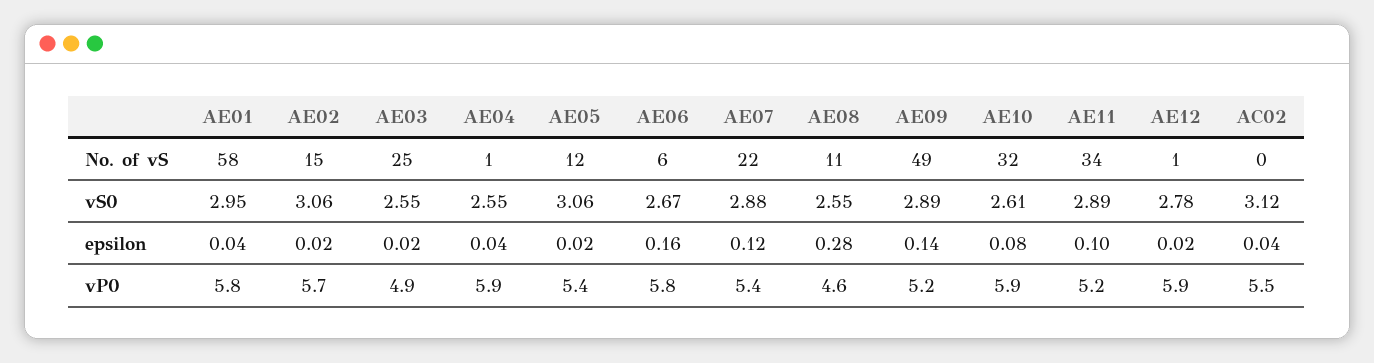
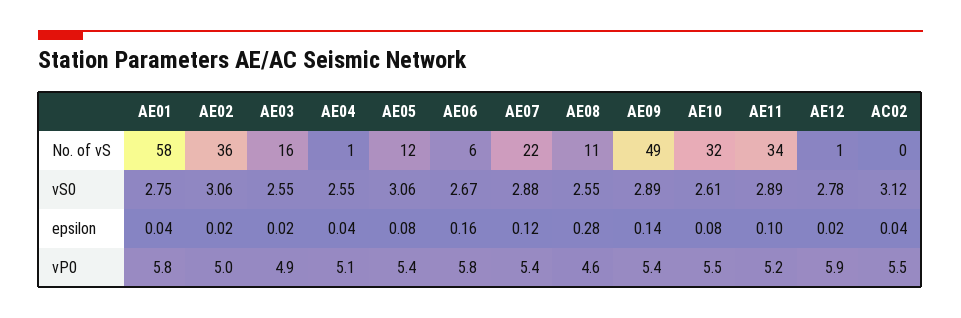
  {
    "AE01": {
      "No. of vS": 58,
-     "vS0": 2.95,
+     "vS0": 2.75,
      "epsilon": 0.04,
      "vP0": 5.8
    },
    "AE02": {
-     "No. of vS": 15,
+     "No. of vS": 36,
      "vS0": 3.06,
      "epsilon": 0.02,
-     "vP0": 5.7
+     "vP0": 5
    },
    "AE03": {
-     "No. of vS": 25,
+     "No. of vS": 16,
      "vS0": 2.55,
      "epsilon": 0.02,
      "vP0": 4.9
    },
    "AE04": {
      "No. of vS": 1,
      "vS0": 2.55,
      "epsilon": 0.04,
-     "vP0": 5.9
+     "vP0": 5.1
    },
    "AE05": {
      "No. of vS": 12,
      "vS0": 3.06,
-     "epsilon": 0.02,
+     "epsilon": 0.08,
      "vP0": 5.4
    },
    "AE06": {
      "No. of vS": 6,
      "vS0": 2.67,
      "epsilon": 0.16,
      "vP0": 5.8
    },
    "AE07": {
      "No. of vS": 22,
      "vS0": 2.88,
      "epsilon": 0.12,
      "vP0": 5.4
    },
    "AE08": {
      "No. of vS": 11,
      "vS0": 2.55,
      "epsilon": 0.28,
      "vP0": 4.6
    },
    "AE09": {
      "No. of vS": 49,
      "vS0": 2.89,
      "epsilon": 0.14,
-     "vP0": 5.2
+     "vP0": 5.4
    },
    "AE10": {
      "No. of vS": 32,
      "vS0": 2.61,
      "epsilon": 0.08,
-     "vP0": 5.9
+     "vP0": 5.5
    },
    "AE11": {
      "No. of vS": 34,
      "vS0": 2.89,
      "epsilon": 0.1,
      "vP0": 5.2
    },
    "AE12": {
      "No. of vS": 1,
      "vS0": 2.78,
      "epsilon": 0.02,
      "vP0": 5.9
    },
    "AC02": {
      "No. of vS": 0,
      "vS0": 3.12,
      "epsilon": 0.04,
      "vP0": 5.5
    }
  }

